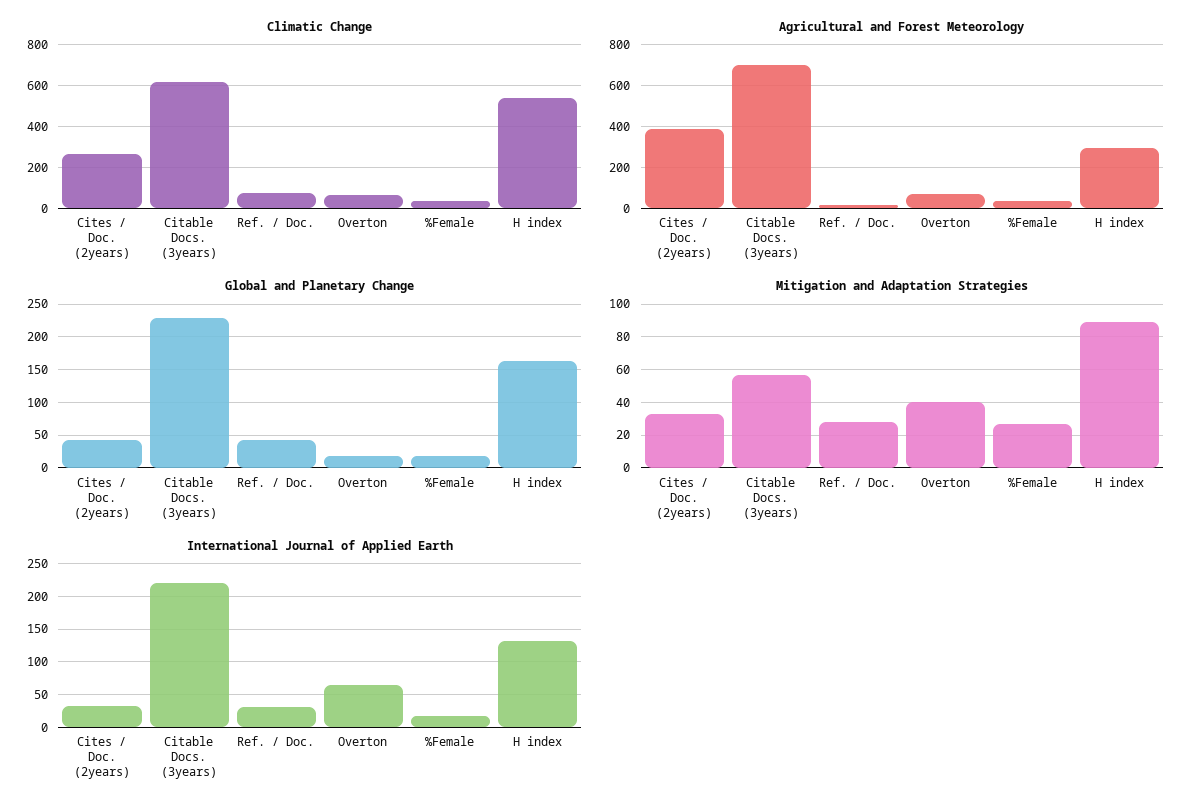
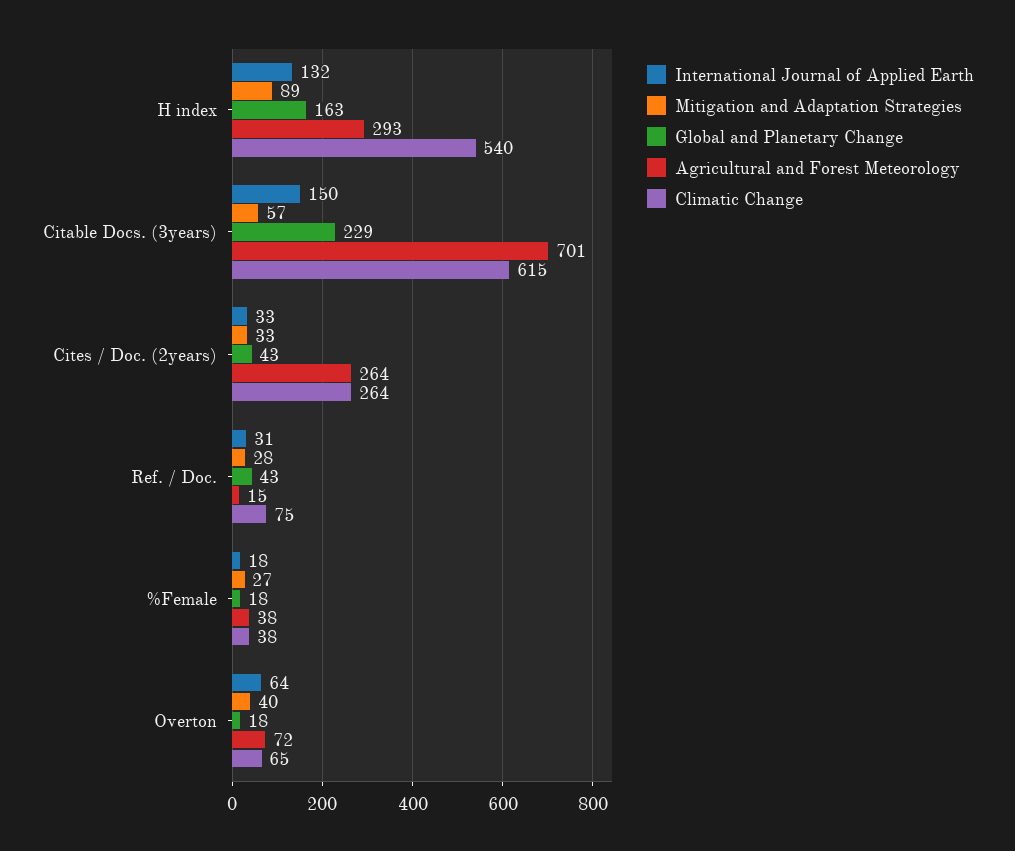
  {
    "Climatic Change": {
      "Cites / Doc. (2years)": 264,
      "Citable Docs. (3years)": 615,
      "Ref. / Doc.": 75,
      "Overton": 65,
      "%Female": 38,
      "H index": 540
    },
    "Agricultural and Forest Meteorology": {
-     "Cites / Doc. (2years)": 400,
+     "Cites / Doc. (2years)": 264,
      "Citable Docs. (3years)": 701,
      "Ref. / Doc.": 15,
      "Overton": 72,
      "%Female": 38,
      "H index": 293
    },
    "Global and Planetary Change": {
      "Cites / Doc. (2years)": 43,
      "Citable Docs. (3years)": 229,
      "Ref. / Doc.": 43,
      "Overton": 18,
      "%Female": 18,
      "H index": 163
    },
    "Mitigation and Adaptation Strategies": {
      "Cites / Doc. (2years)": 33,
      "Citable Docs. (3years)": 57,
      "Ref. / Doc.": 28,
      "Overton": 40,
      "%Female": 27,
      "H index": 89
    },
    "International Journal of Applied Earth": {
      "Cites / Doc. (2years)": 33,
-     "Citable Docs. (3years)": 220,
+     "Citable Docs. (3years)": 150,
      "Ref. / Doc.": 31,
      "Overton": 64,
      "%Female": 18,
      "H index": 132
    }
  }

